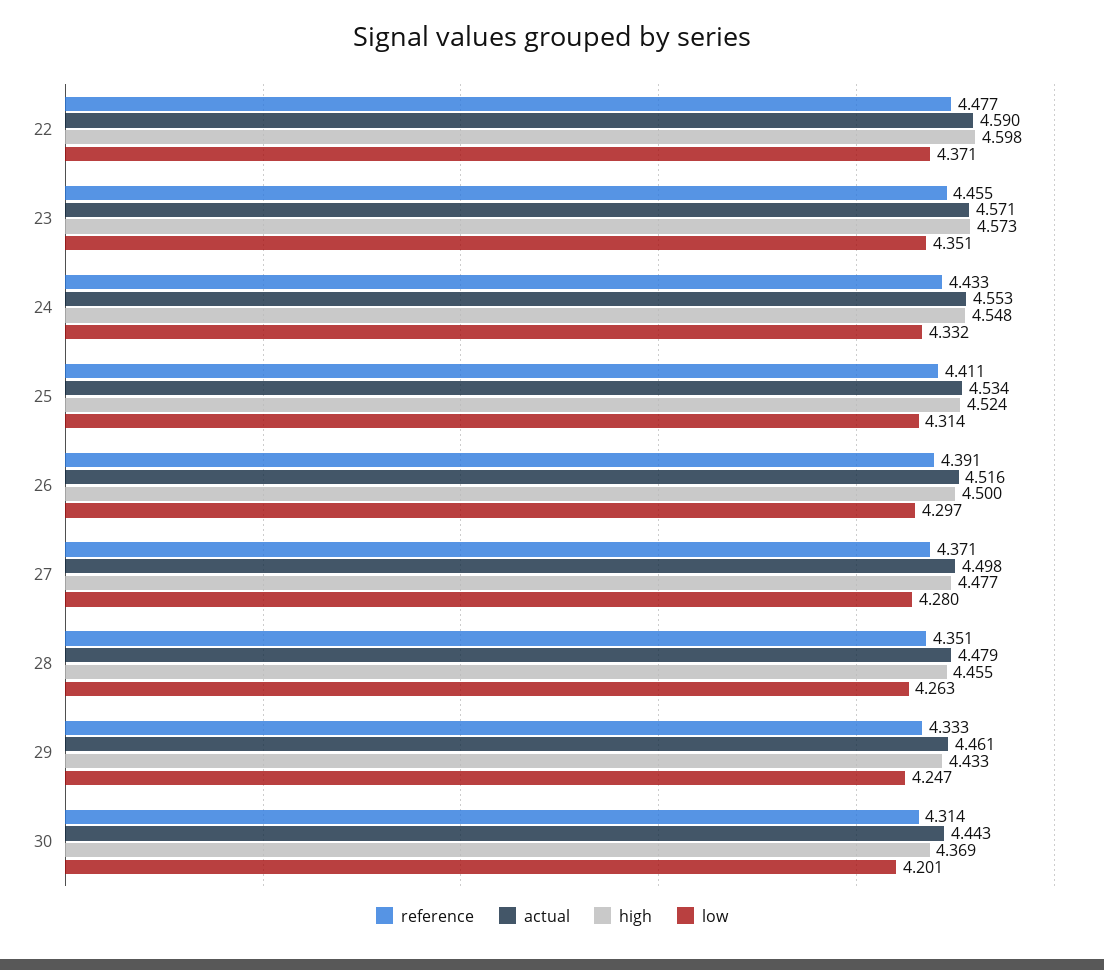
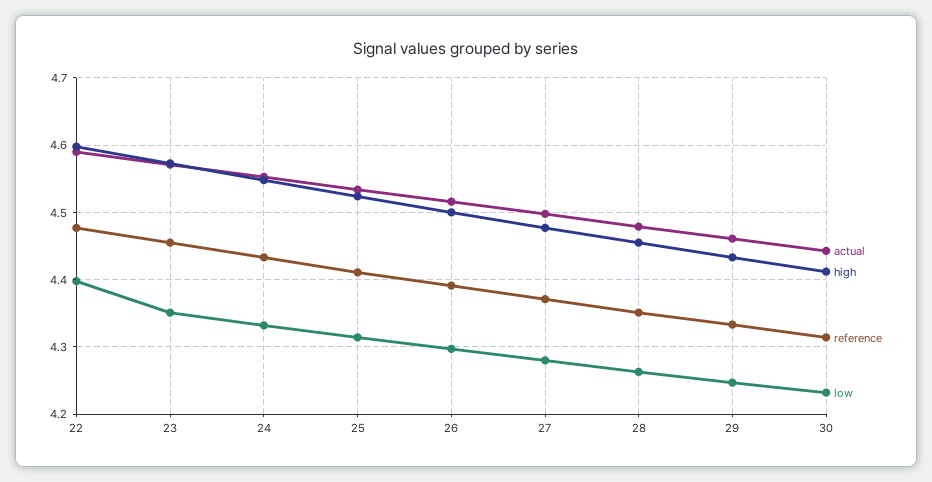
  {
    "reference": {
      "22": 4.477,
      "23": 4.455,
      "24": 4.433,
      "25": 4.411,
      "26": 4.391,
      "27": 4.371,
      "28": 4.351,
      "29": 4.333,
      "30": 4.314
    },
    "actual": {
      "22": 4.59,
      "23": 4.571,
      "24": 4.553,
      "25": 4.534,
      "26": 4.516,
      "27": 4.498,
      "28": 4.479,
      "29": 4.461,
      "30": 4.443
    },
    "high": {
      "22": 4.598,
      "23": 4.573,
      "24": 4.548,
      "25": 4.524,
      "26": 4.5,
      "27": 4.477,
      "28": 4.455,
      "29": 4.433,
-     "30": 4.369
+     "30": 4.41
    },
    "low": {
-     "22": 4.371,
+     "22": 4.4,
      "23": 4.351,
      "24": 4.332,
      "25": 4.314,
      "26": 4.297,
      "27": 4.28,
      "28": 4.263,
      "29": 4.247,
-     "30": 4.201
+     "30": 4.23
    }
  }

